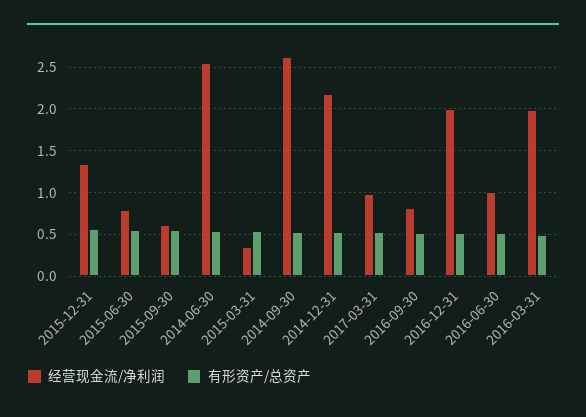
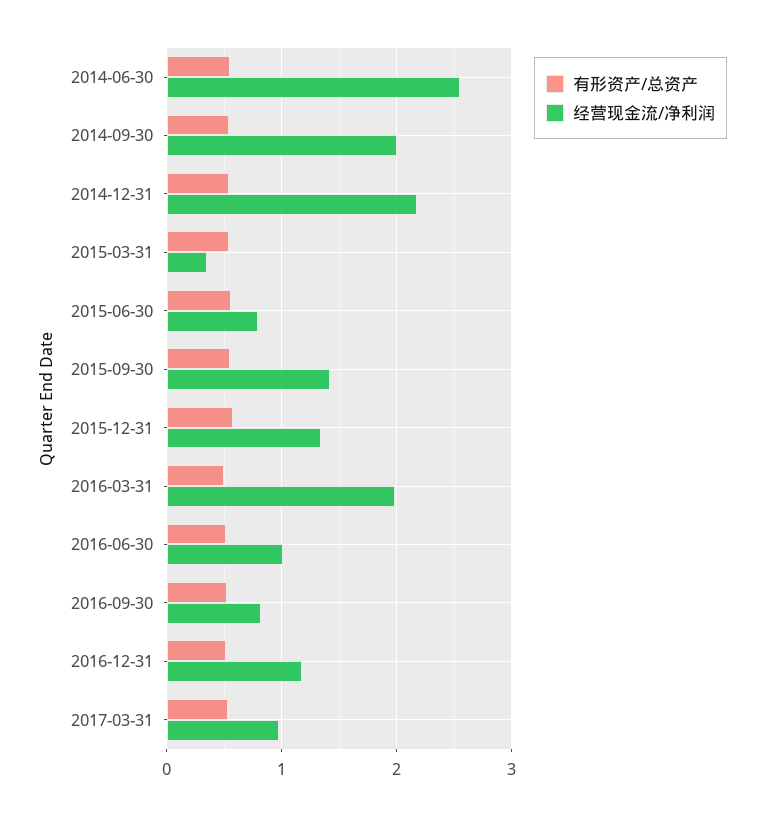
  {
    "经营现金流/净利润": {
      "2015-12-31": 1.3,
      "2015-06-30": 0.8,
-     "2015-09-30": 0.6,
+     "2015-09-30": 1.4,
      "2014-06-30": 2.6,
      "2015-03-31": 0.4,
-     "2014-09-30": 2.6,
+     "2014-09-30": 2,
      "2014-12-31": 2.2,
      "2017-03-31": 1,
      "2016-09-30": 0.8,
-     "2016-12-31": 2,
+     "2016-12-31": 1.2,
      "2016-06-30": 1,
      "2016-03-31": 2
    },
    "有形资产/总资产": {
      "2015-12-31": 0.6,
      "2015-06-30": 0.6,
      "2015-09-30": 0.6,
      "2014-06-30": 0.5,
      "2015-03-31": 0.5,
      "2014-09-30": 0.5,
      "2014-12-31": 0.5,
      "2017-03-31": 0.5,
      "2016-09-30": 0.5,
      "2016-12-31": 0.5,
      "2016-06-30": 0.5,
      "2016-03-31": 0.5
    }
  }

